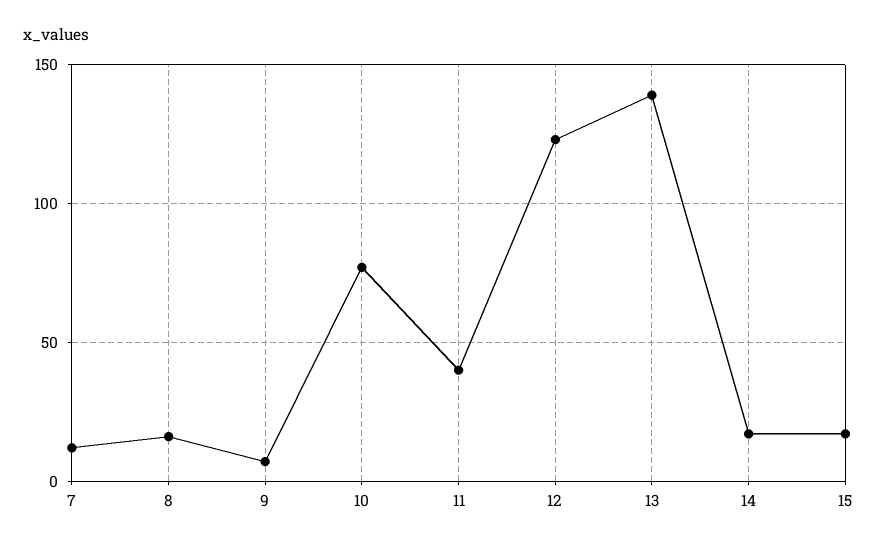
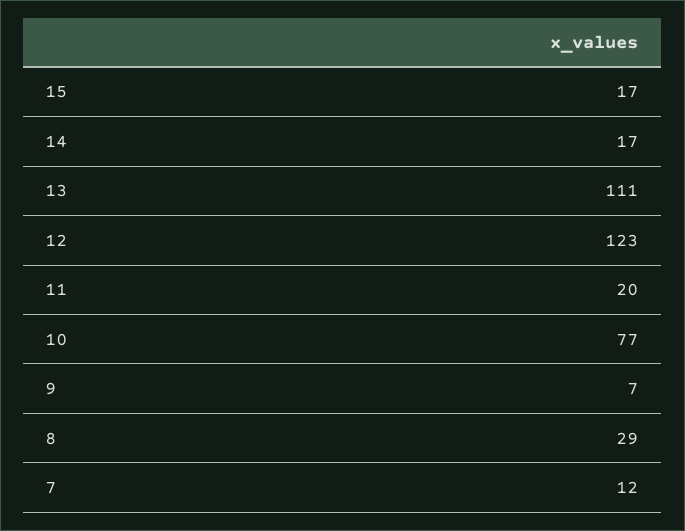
  {
    "7": 12,
-   "8": 15,
+   "8": 29,
    "9": 7,
    "10": 77,
-   "11": 40,
+   "11": 20,
    "12": 123,
-   "13": 140,
+   "13": 111,
    "14": 17,
    "15": 17
  }

